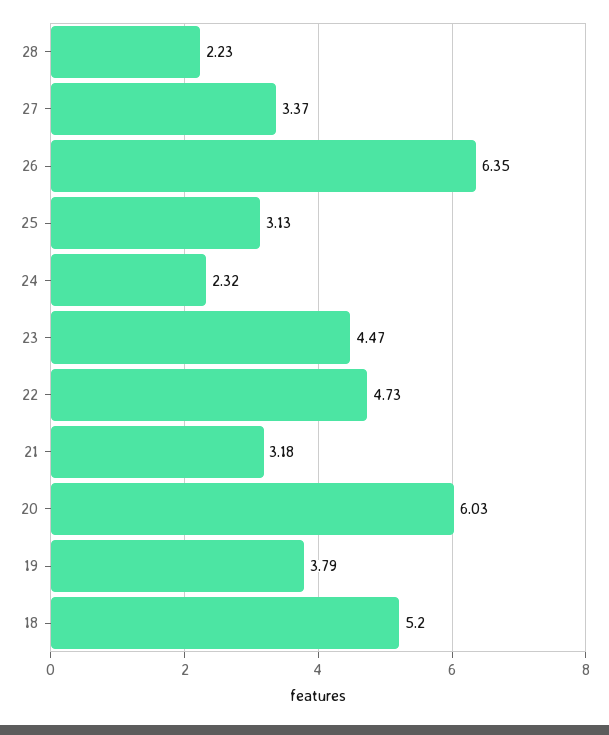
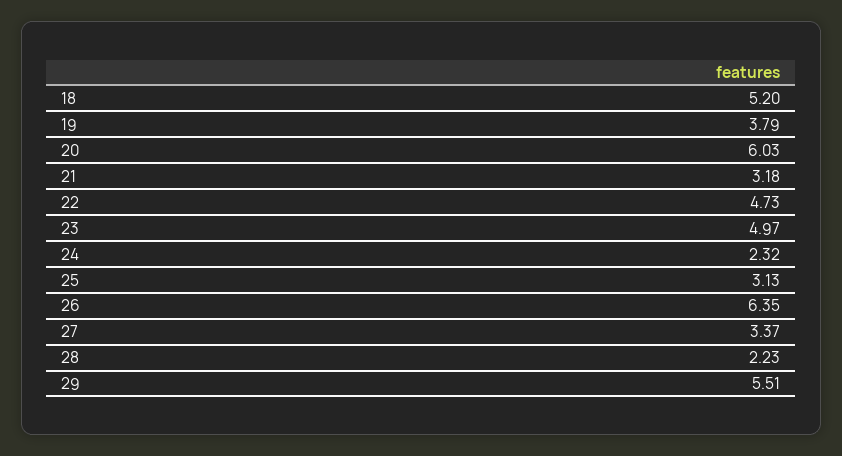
  {
    "28": 2.23,
    "27": 3.37,
    "26": 6.35,
    "25": 3.13,
    "24": 2.32,
-   "23": 4.47,
+   "23": 4.97,
    "22": 4.73,
    "21": 3.18,
    "20": 6.03,
    "19": 3.79,
-   "18": 5.2
+   "18": 5.2,
+   "29": 5.51
  }

